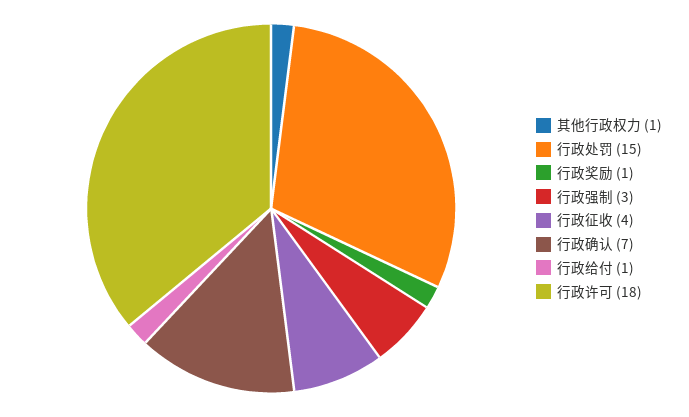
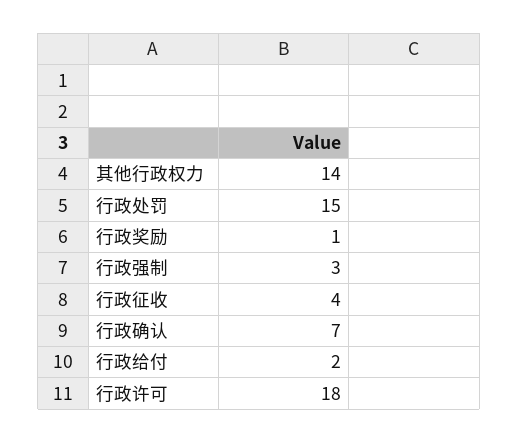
  {
-   "其他行政权力": 1,
+   "其他行政权力": 14,
    "行政处罚": 15,
    "行政奖励": 1,
    "行政强制": 3,
    "行政征收": 4,
    "行政确认": 7,
-   "行政给付": 1,
+   "行政给付": 2,
    "行政许可": 18
  }

